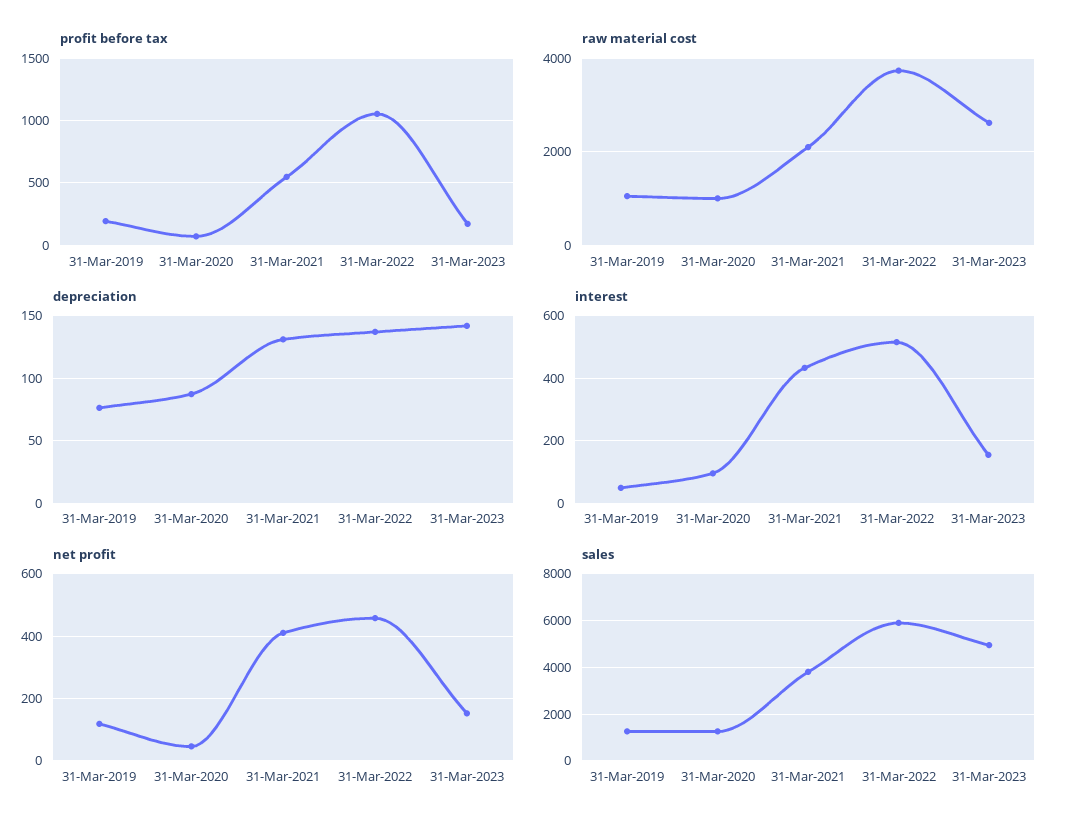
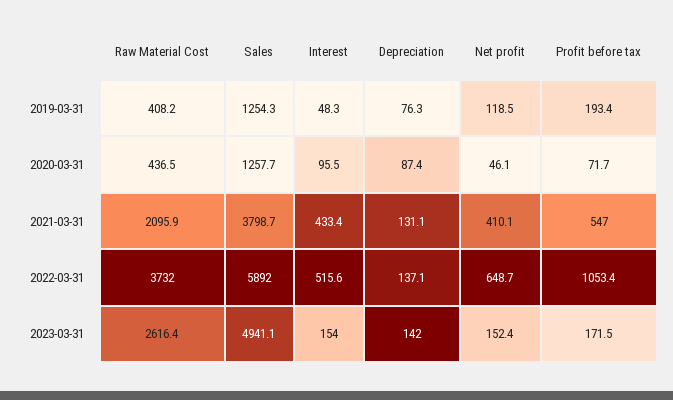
  {
    "profit before tax": {
      "31-Mar-2019": 193.4,
      "31-Mar-2020": 71.7,
      "31-Mar-2021": 547,
      "31-Mar-2022": 1053.4,
      "31-Mar-2023": 171.5
    },
    "raw material cost": {
-     "31-Mar-2019": 1000,
+     "31-Mar-2019": 408.2,
-     "31-Mar-2020": 1000,
+     "31-Mar-2020": 436.5,
      "31-Mar-2021": 2095.9,
      "31-Mar-2022": 3732,
      "31-Mar-2023": 2616.4
    },
    "depreciation": {
      "31-Mar-2019": 76.3,
      "31-Mar-2020": 87.4,
      "31-Mar-2021": 131.1,
      "31-Mar-2022": 137.1,
      "31-Mar-2023": 142
    },
    "interest": {
      "31-Mar-2019": 48.3,
      "31-Mar-2020": 95.5,
      "31-Mar-2021": 433.4,
      "31-Mar-2022": 515.6,
      "31-Mar-2023": 154
    },
    "net profit": {
      "31-Mar-2019": 118.5,
      "31-Mar-2020": 46.1,
      "31-Mar-2021": 410.1,
-     "31-Mar-2022": 460,
+     "31-Mar-2022": 648.7,
      "31-Mar-2023": 152.4
    },
    "sales": {
      "31-Mar-2019": 1254.3,
      "31-Mar-2020": 1257.7,
      "31-Mar-2021": 3798.7,
      "31-Mar-2022": 5892,
      "31-Mar-2023": 4941.1
    }
  }

